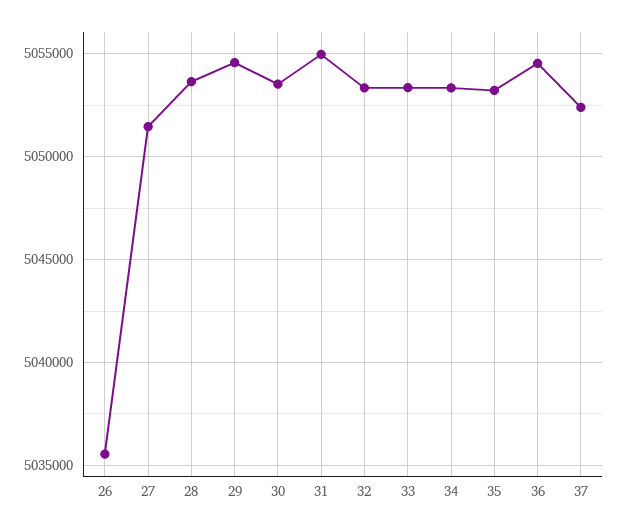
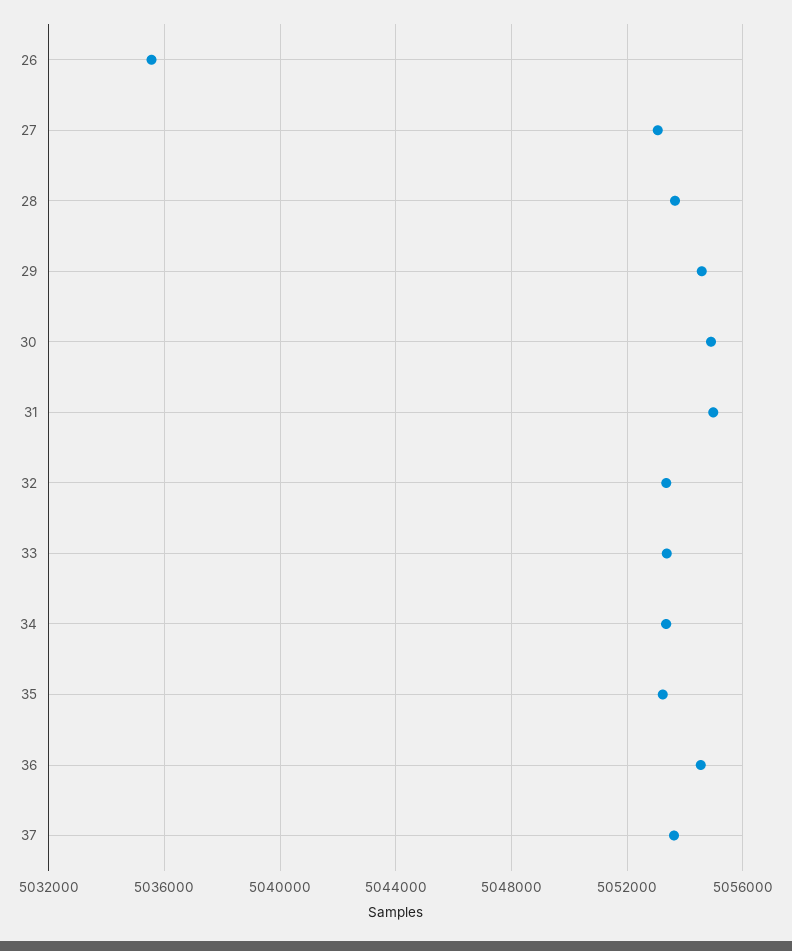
  {
    "26": 5035500,
-   "27": 5051500,
+   "27": 5053000,
    "28": 5053500,
    "29": 5054500,
-   "30": 5053500,
+   "30": 5055000,
    "31": 5055000,
    "32": 5053500,
    "33": 5053500,
    "34": 5053500,
    "35": 5053000,
    "36": 5054500,
-   "37": 5052500
+   "37": 5053500
  }

